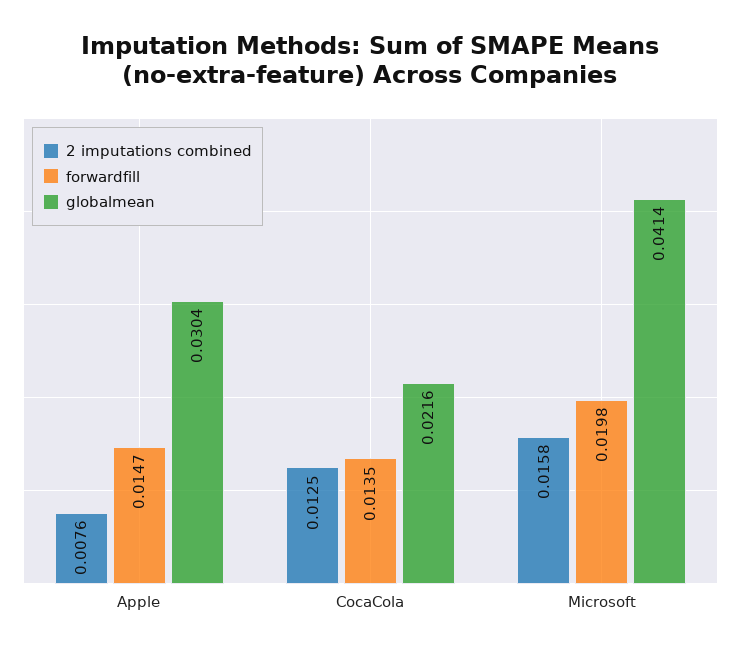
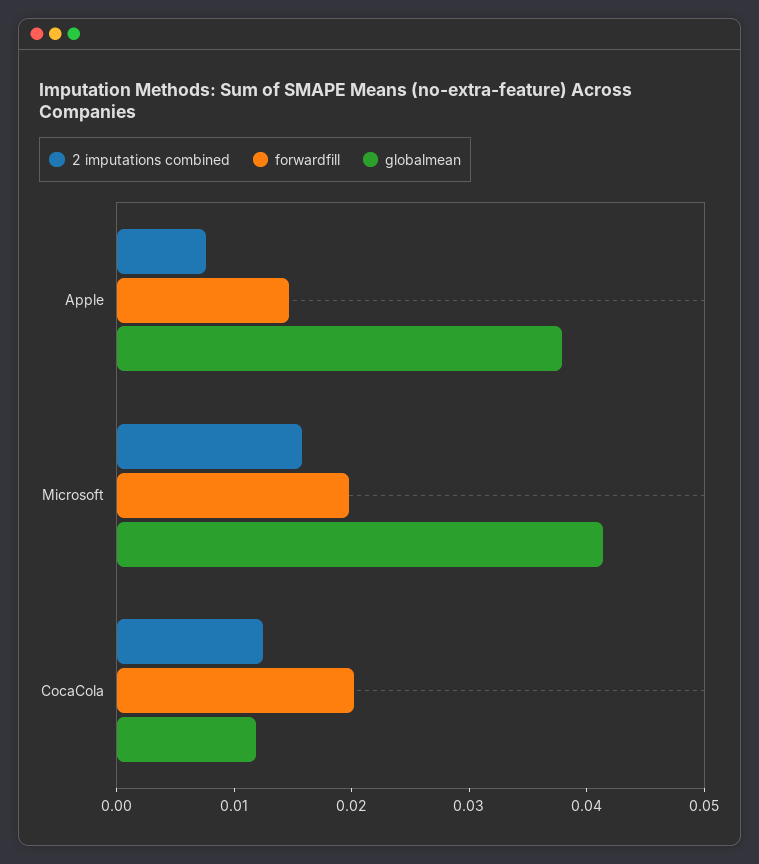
  {
    "2 imputations combined": {
      "Apple": 0.0076,
      "CocaCola": 0.0125,
      "Microsoft": 0.0158
    },
    "forwardfill": {
      "Apple": 0.0147,
-     "CocaCola": 0.0135,
+     "CocaCola": 0.02,
      "Microsoft": 0.0198
    },
    "globalmean": {
-     "Apple": 0.0304,
+     "Apple": 0.038,
-     "CocaCola": 0.0216,
+     "CocaCola": 0.012,
      "Microsoft": 0.0414
    }
  }

